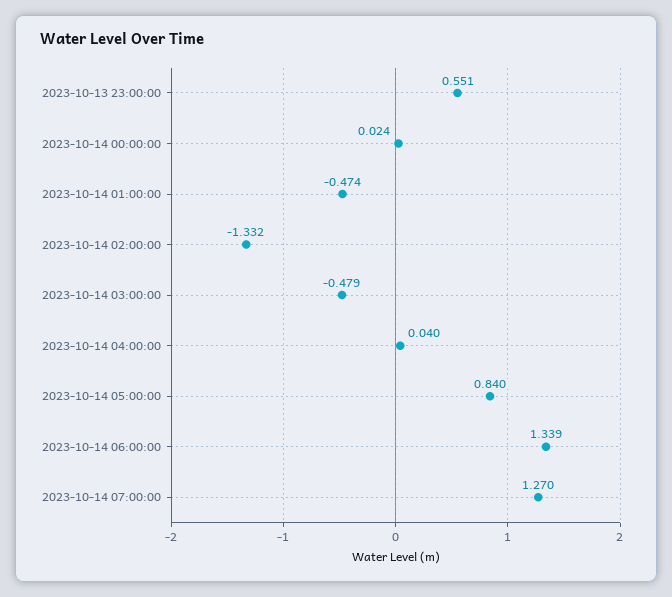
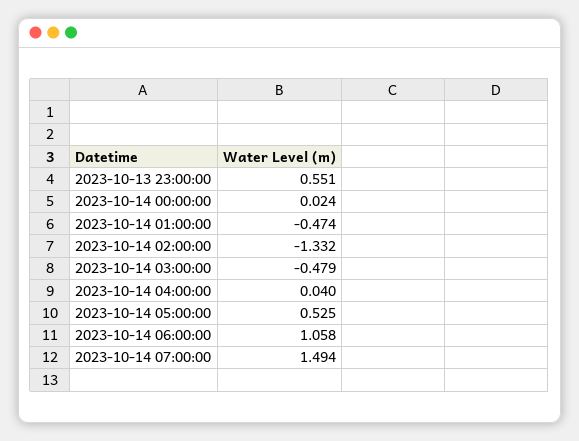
  {
    "2023-10-13 23:00:00": 0.551,
    "2023-10-14 00:00:00": 0.024,
    "2023-10-14 01:00:00": -0.474,
    "2023-10-14 02:00:00": -1.332,
    "2023-10-14 03:00:00": -0.479,
    "2023-10-14 04:00:00": 0.04,
-   "2023-10-14 05:00:00": 0.84,
+   "2023-10-14 05:00:00": 0.525,
-   "2023-10-14 06:00:00": 1.339,
+   "2023-10-14 06:00:00": 1.058,
-   "2023-10-14 07:00:00": 1.27
+   "2023-10-14 07:00:00": 1.494
  }

